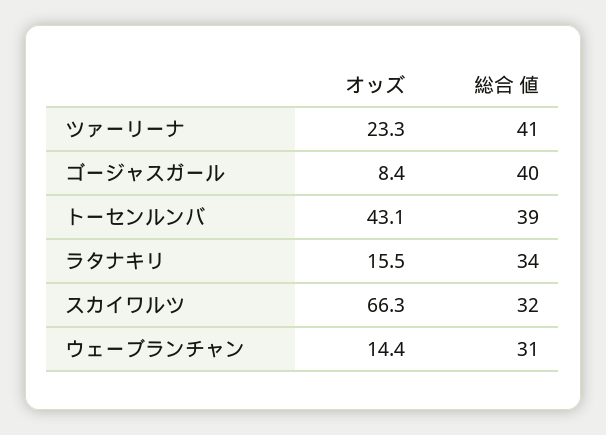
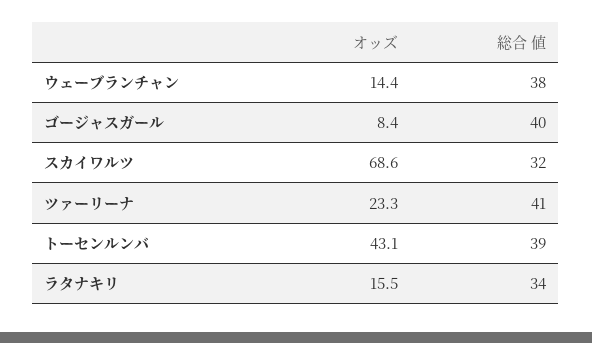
  {
    "オッズ": {
      "ツァーリーナ": 23.3,
      "ゴージャスガール": 8.4,
      "トーセンルンバ": 43.1,
      "ラタナキリ": 15.5,
-     "スカイワルツ": 66.3,
+     "スカイワルツ": 68.6,
      "ウェーブランチャン": 14.4
    },
    "総合 値": {
      "ツァーリーナ": 41,
      "ゴージャスガール": 40,
      "トーセンルンバ": 39,
      "ラタナキリ": 34,
      "スカイワルツ": 32,
-     "ウェーブランチャン": 31
+     "ウェーブランチャン": 38
    }
  }

